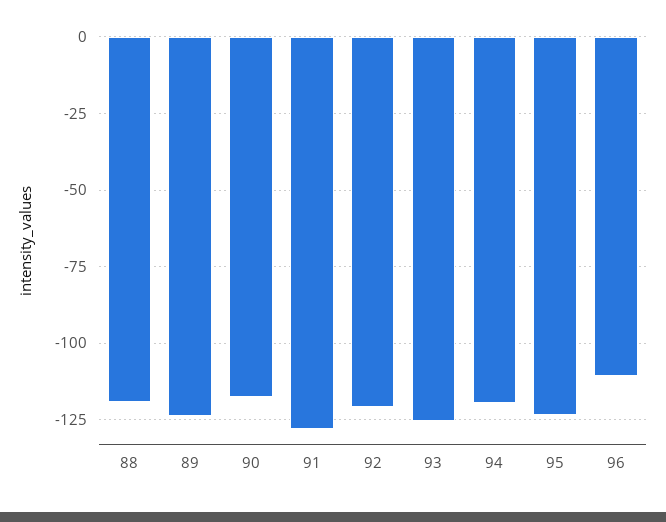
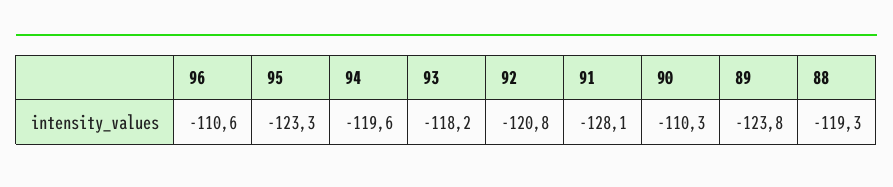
  {
    "88": -119.3,
    "89": -123.8,
-   "90": -117.5,
+   "90": -110.3,
    "91": -128.1,
    "92": -120.8,
-   "93": -125,
+   "93": -118.2,
    "94": -119.6,
    "95": -123.3,
    "96": -110.6
  }

